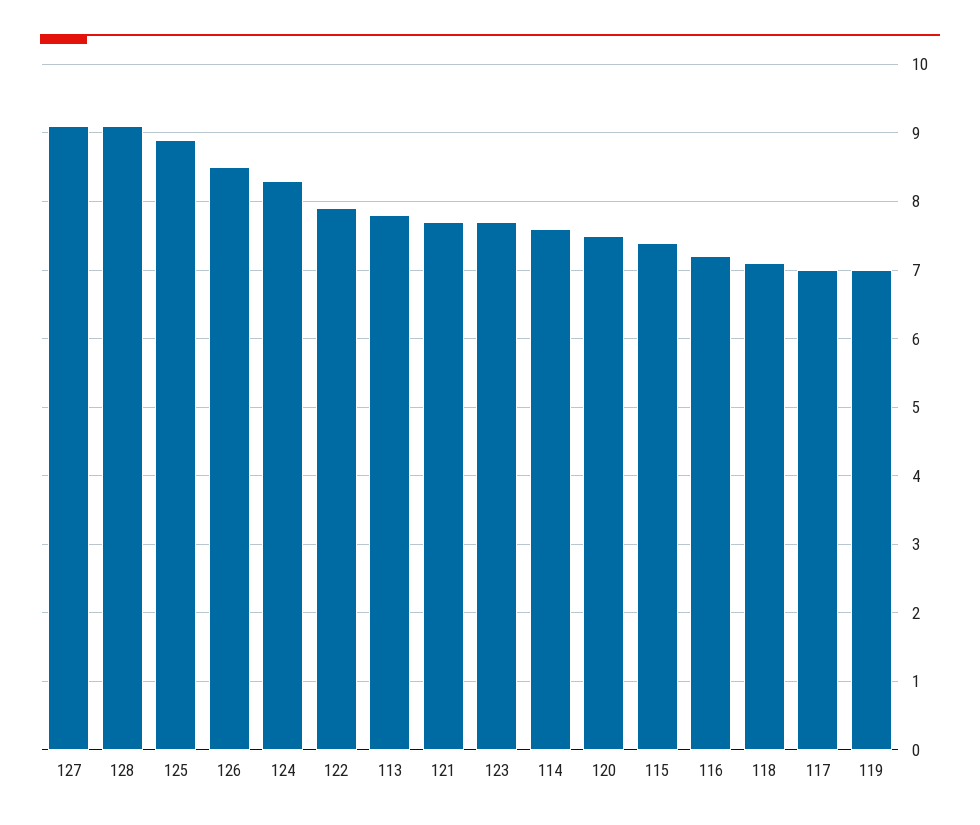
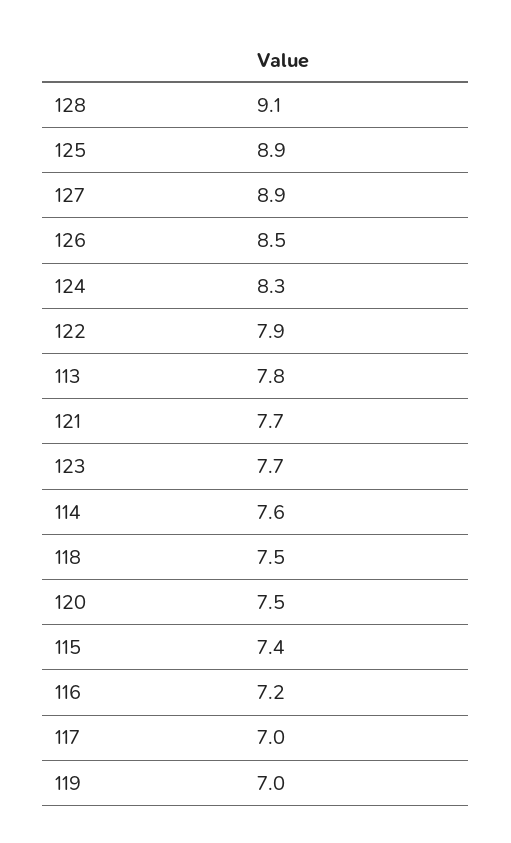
  {
-   "127": 9.1,
+   "127": 8.9,
    "128": 9.1,
    "125": 8.9,
    "126": 8.5,
    "124": 8.3,
    "122": 7.9,
    "113": 7.8,
    "121": 7.7,
    "123": 7.7,
    "114": 7.6,
    "120": 7.5,
    "115": 7.4,
    "116": 7.2,
-   "118": 7.1,
+   "118": 7.5,
    "117": 7,
    "119": 7
  }

